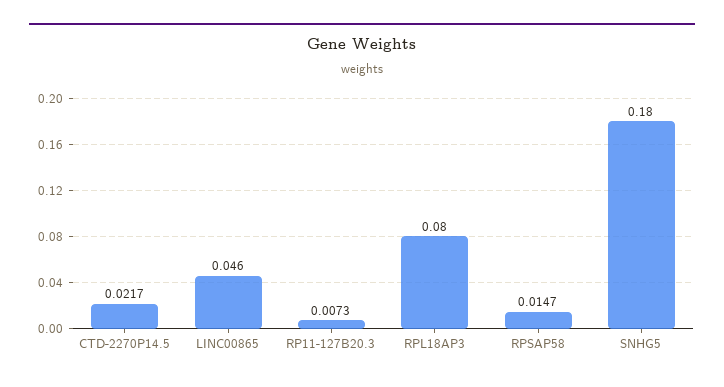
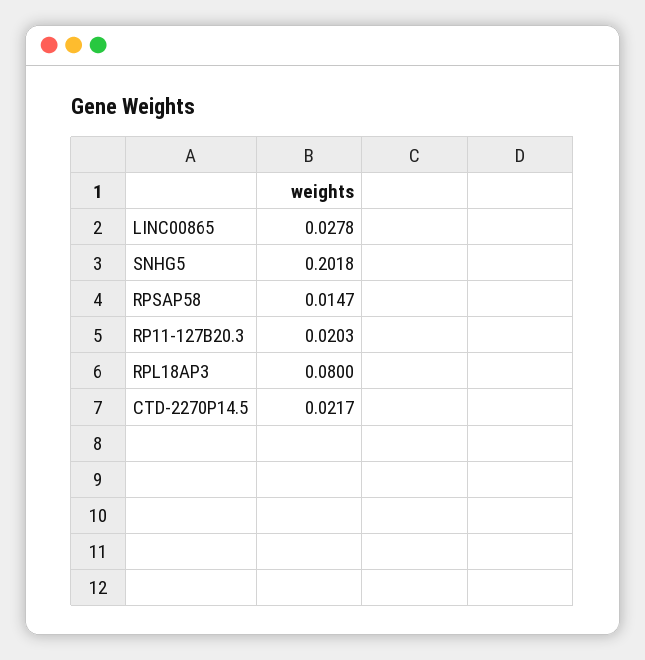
  {
    "CTD-2270P14.5": 0.0217,
-   "LINC00865": 0.046,
+   "LINC00865": 0.0278,
-   "RP11-127B20.3": 0.0073,
+   "RP11-127B20.3": 0.0203,
    "RPL18AP3": 0.08,
    "RPSAP58": 0.0147,
-   "SNHG5": 0.18
+   "SNHG5": 0.2018
  }

